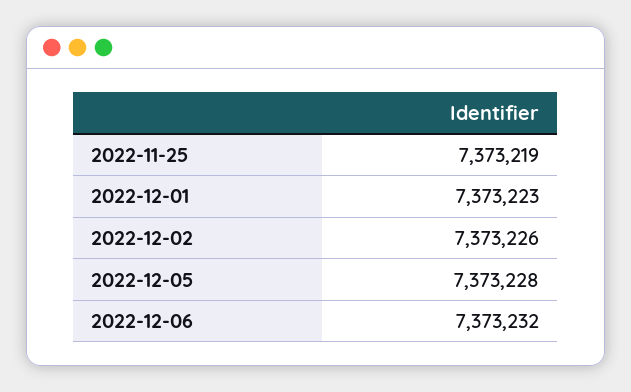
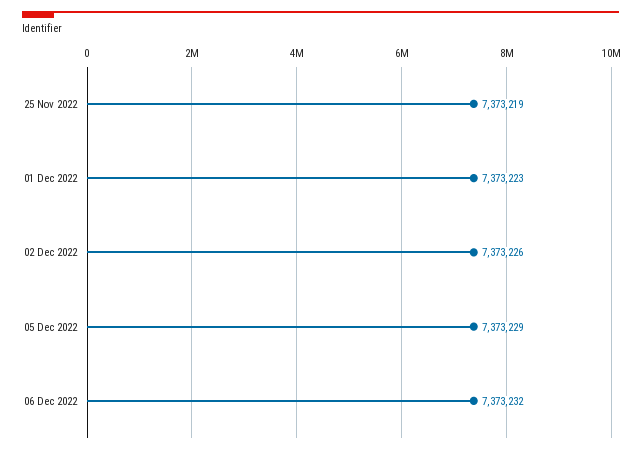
  {
    "2022-11-25": 7373219,
    "2022-12-01": 7373223,
    "2022-12-02": 7373226,
-   "2022-12-05": 7373228,
+   "2022-12-05": 7373229,
    "2022-12-06": 7373232
  }

